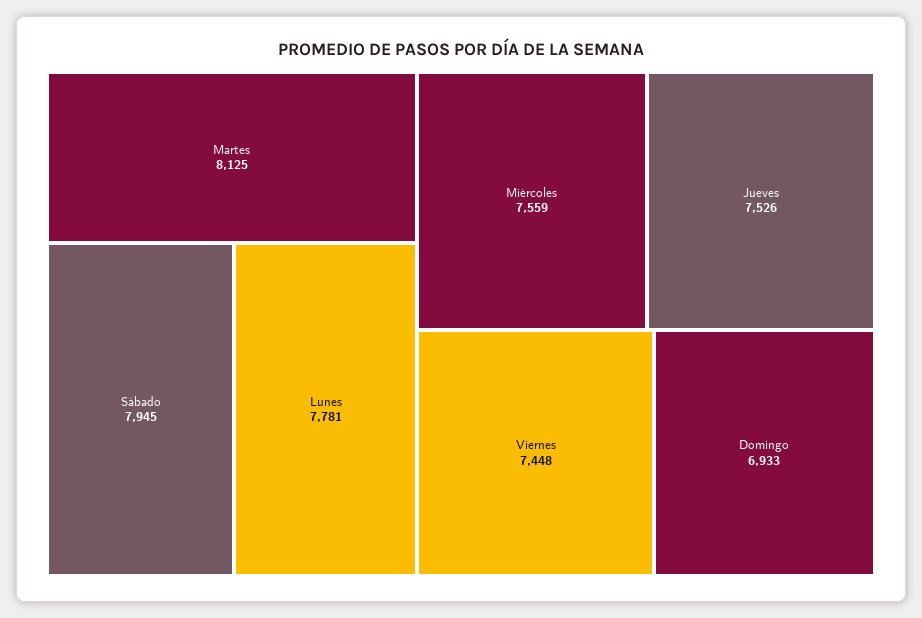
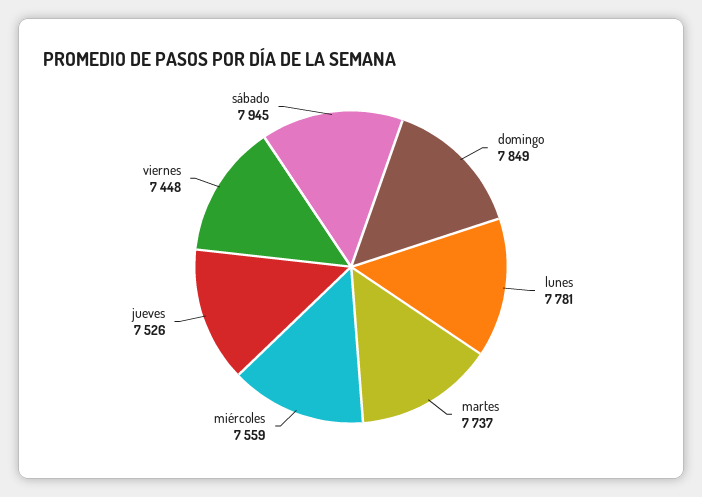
  {
-   "Martes": 8125,
+   "Martes": 7737,
    "Sábado": 7945,
    "Lunes": 7781,
    "Miércoles": 7559,
    "Jueves": 7526,
    "Viernes": 7448,
-   "Domingo": 6933
+   "Domingo": 7849
  }

